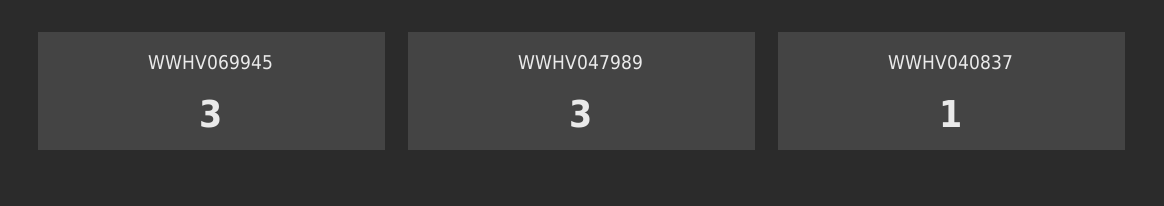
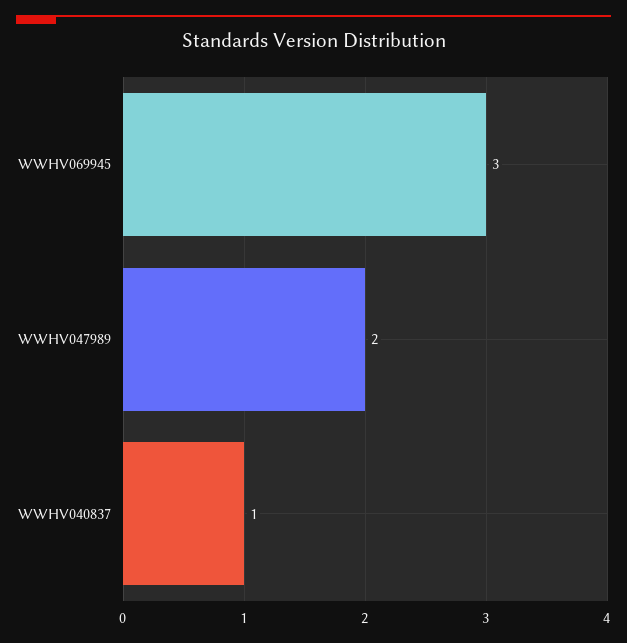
  {
    "WWHV069945": 3,
-   "WWHV047989": 3,
+   "WWHV047989": 2,
    "WWHV040837": 1
  }

